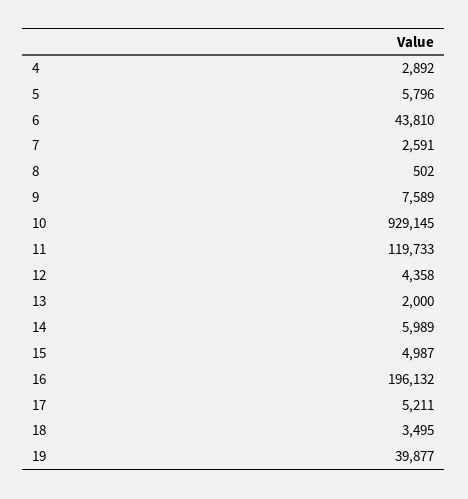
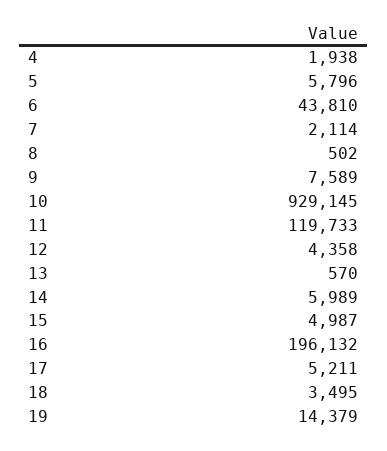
  {
-   "4": 2892,
+   "4": 1938,
    "5": 5796,
    "6": 43810,
-   "7": 2591,
+   "7": 2114,
    "8": 502,
    "9": 7589,
    "10": 929145,
    "11": 119733,
    "12": 4358,
-   "13": 2000,
+   "13": 570,
    "14": 5989,
    "15": 4987,
    "16": 196132,
    "17": 5211,
    "18": 3495,
-   "19": 39877
+   "19": 14379
  }

